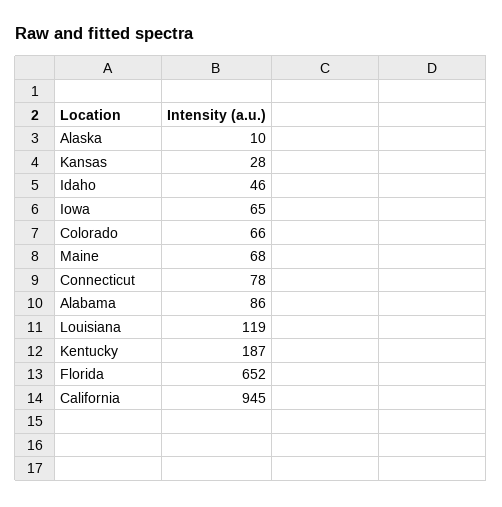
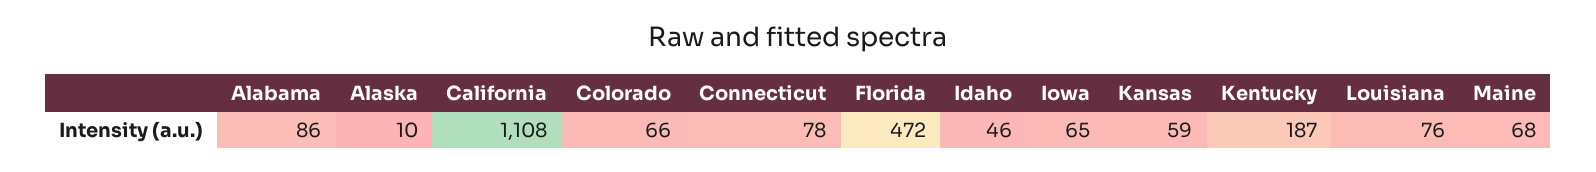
  {
    "Alaska": 10,
-   "Kansas": 28,
+   "Kansas": 59,
    "Idaho": 46,
    "Iowa": 65,
    "Colorado": 66,
    "Maine": 68,
    "Connecticut": 78,
    "Alabama": 86,
-   "Louisiana": 119,
+   "Louisiana": 76,
    "Kentucky": 187,
-   "Florida": 652,
+   "Florida": 472,
-   "California": 945
+   "California": 1108
  }

